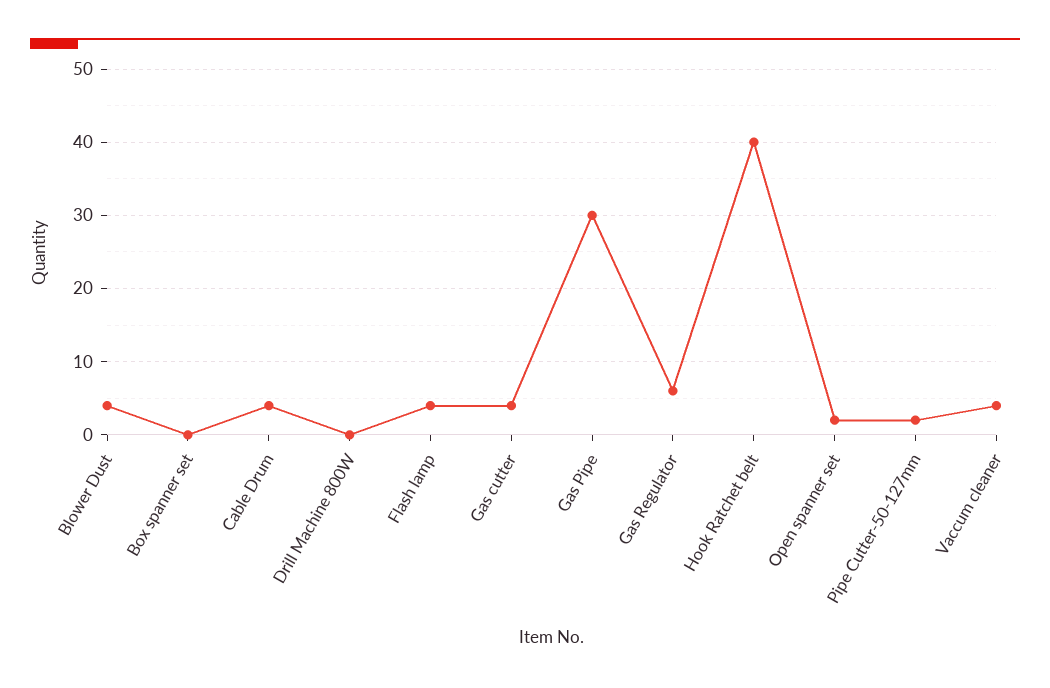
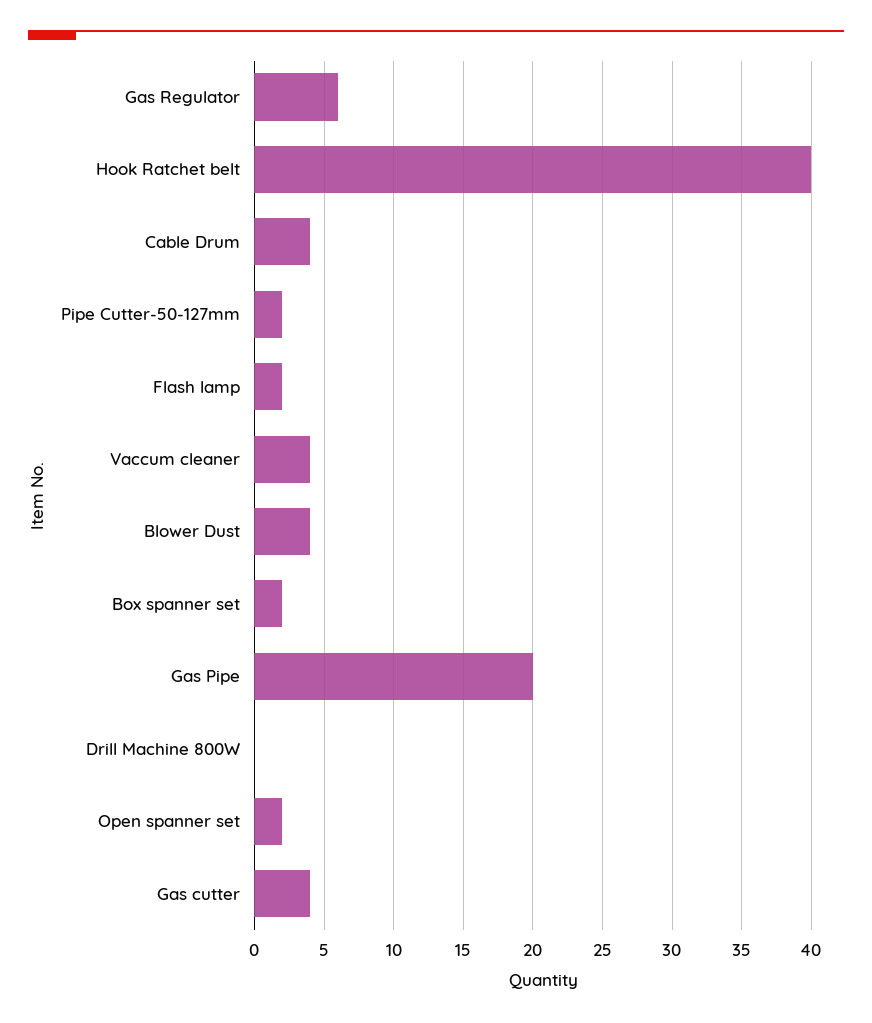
  {
    "Blower Dust": 4,
-   "Box spanner set": 0,
+   "Box spanner set": 2,
    "Cable Drum": 4,
    "Drill Machine 800W": 0,
-   "Flash lamp": 4,
+   "Flash lamp": 2,
    "Gas cutter": 4,
-   "Gas Pipe": 30,
+   "Gas Pipe": 20,
    "Gas Regulator": 6,
    "Hook Ratchet belt": 40,
    "Open spanner set": 2,
    "Pipe Cutter-50-127mm": 2,
    "Vaccum cleaner": 4
  }

